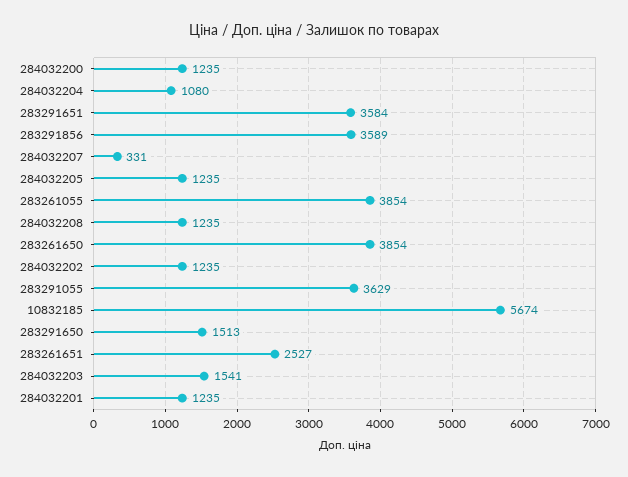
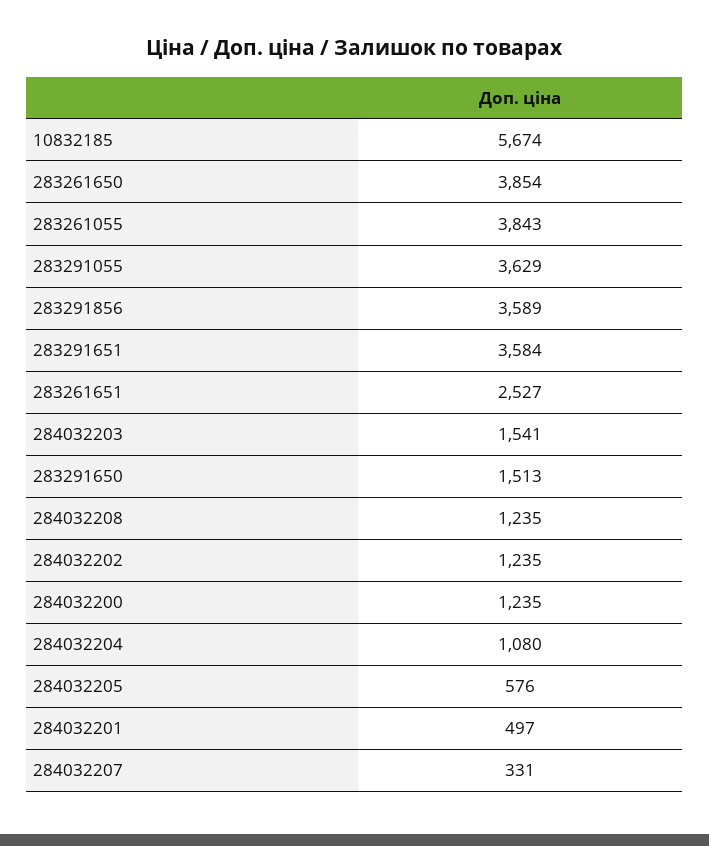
  {
    "284032200": 1235,
    "284032204": 1080,
    "283291651": 3584,
    "283291856": 3589,
    "284032207": 331,
-   "284032205": 1235,
+   "284032205": 576,
-   "283261055": 3854,
+   "283261055": 3843,
    "284032208": 1235,
    "283261650": 3854,
    "284032202": 1235,
    "283291055": 3629,
    "10832185": 5674,
    "283291650": 1513,
    "283261651": 2527,
    "284032203": 1541,
-   "284032201": 1235
+   "284032201": 497
  }

